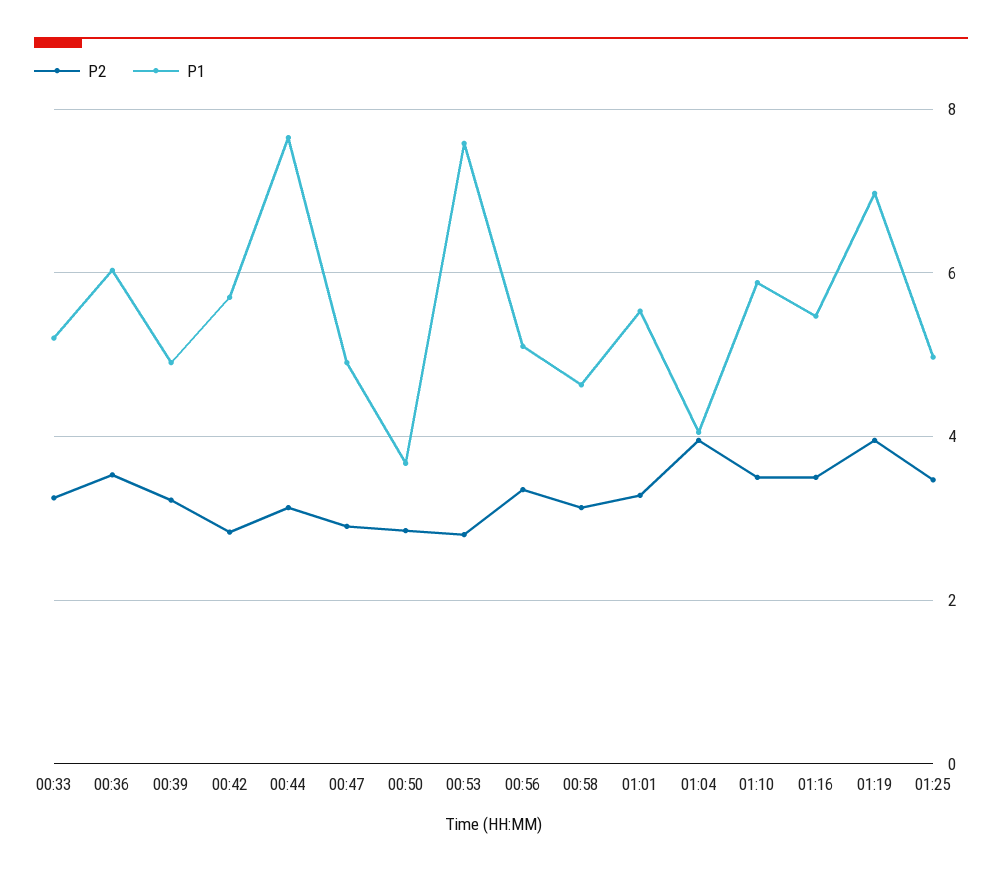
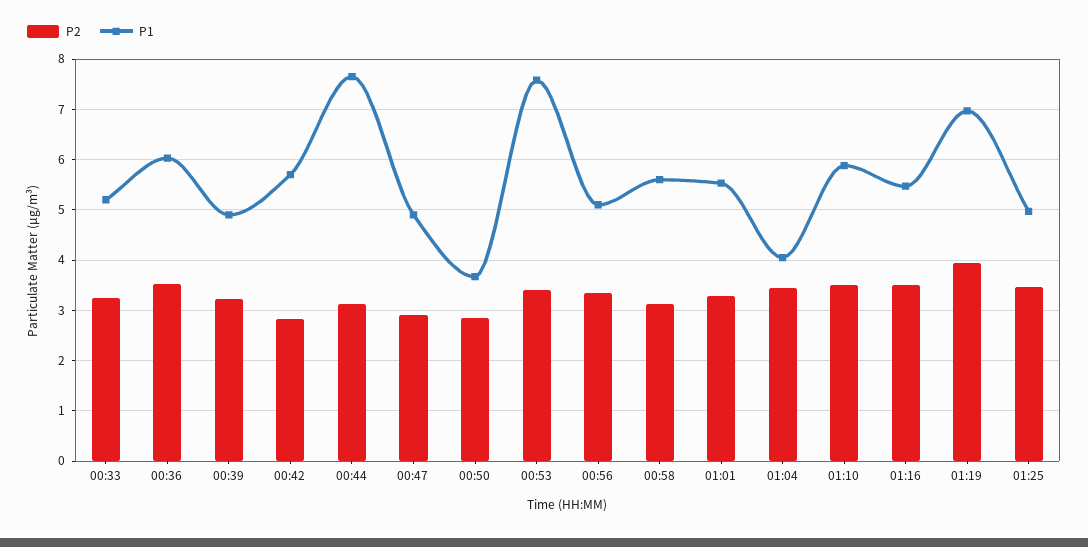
  {
    "P2": {
      "00:33": 3.2,
      "00:36": 3.6,
      "00:39": 3.2,
      "00:42": 2.8,
      "00:44": 3.2,
      "00:47": 3,
      "00:50": 2.8,
-     "00:53": 2.8,
+     "00:53": 3.4,
      "00:56": 3.4,
      "00:58": 3.2,
      "01:01": 3.2,
-     "01:04": 4,
+     "01:04": 3.4,
      "01:10": 3.6,
      "01:16": 3.6,
      "01:19": 4,
      "01:25": 3.4
    },
    "P1": {
      "00:33": 5.2,
      "00:36": 6,
      "00:39": 5,
      "00:42": 5.8,
      "00:44": 7.6,
      "00:47": 5,
      "00:50": 3.6,
      "00:53": 7.6,
      "00:56": 5.2,
-     "00:58": 4.6,
+     "00:58": 5.6,
      "01:01": 5.6,
      "01:04": 4,
      "01:10": 5.8,
      "01:16": 5.4,
      "01:19": 7,
      "01:25": 5
    }
  }

